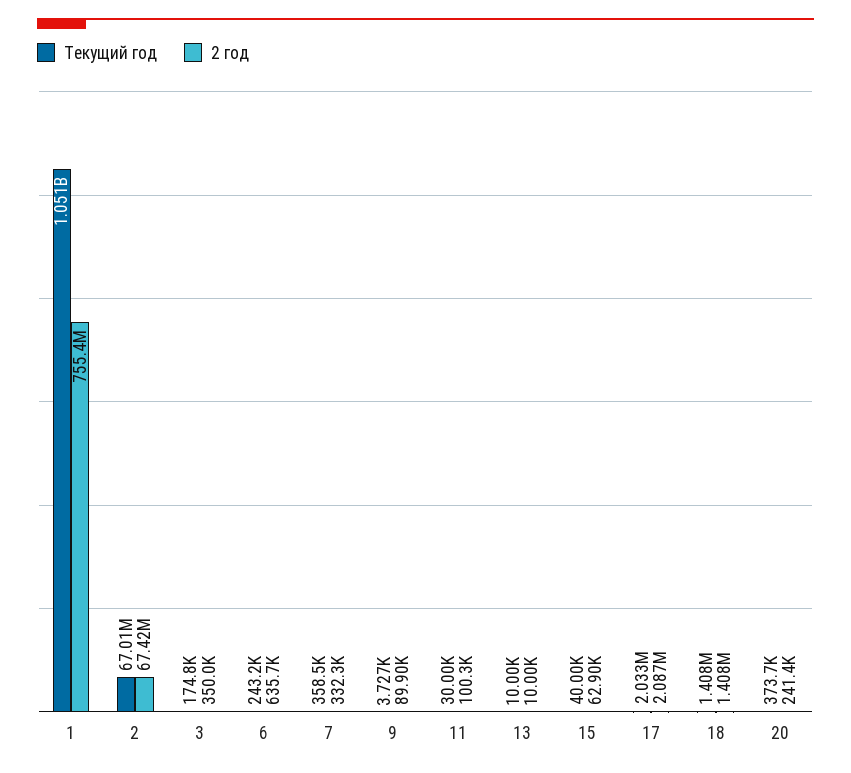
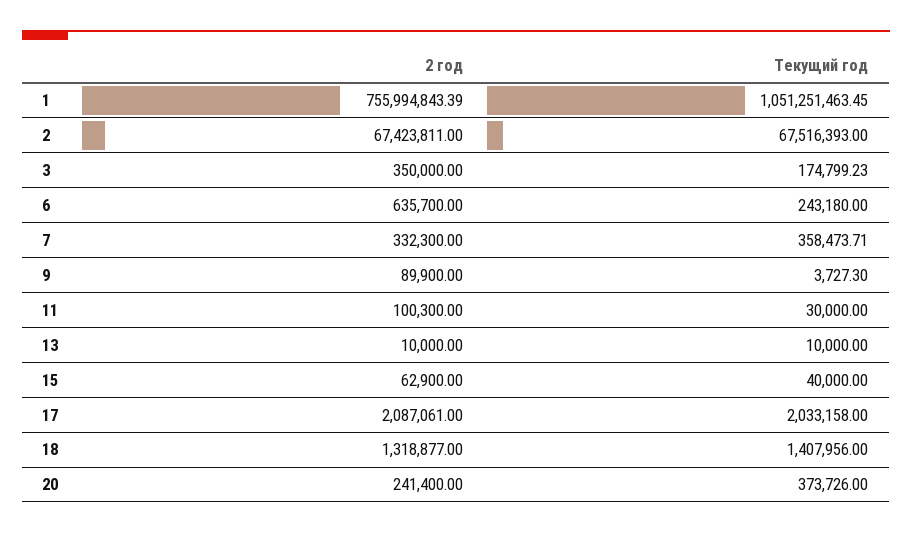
  {
    "Текущий год": {
      "1": 1051251463.45,
-     "2": 67010000,
+     "2": 67516393,
      "3": 174799.23,
      "6": 243180,
      "7": 358473.71,
      "9": 3727.3,
      "11": 30000,
      "13": 10000,
      "15": 40000,
      "17": 2033158,
      "18": 1407956,
      "20": 373726
    },
    "2 год": {
-     "1": 755400000,
+     "1": 755994843.39,
      "2": 67423811,
      "3": 350000,
      "6": 635700,
      "7": 332300,
      "9": 89900,
      "11": 100300,
      "13": 10000,
      "15": 62900,
      "17": 2087061,
-     "18": 1408000,
+     "18": 1318877,
      "20": 241400
    }
  }

